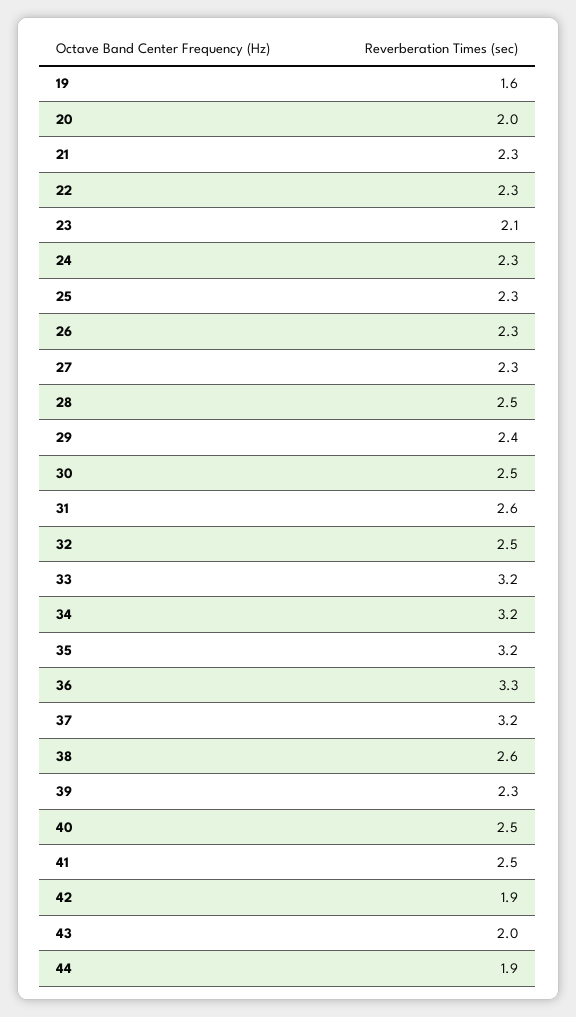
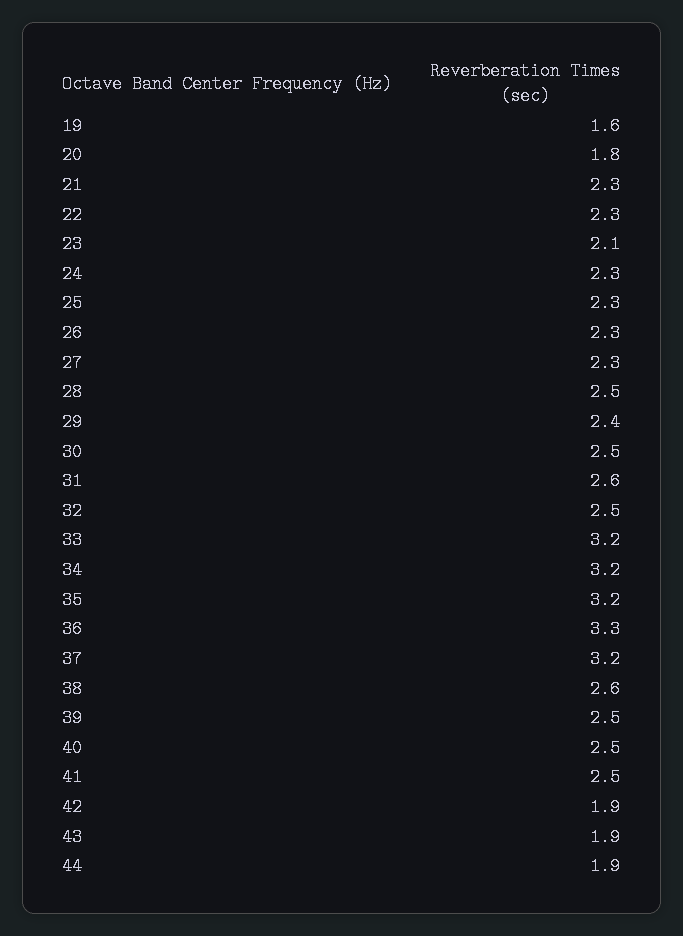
  {
    "19": 1.6,
-   "20": 2,
+   "20": 1.8,
    "21": 2.3,
    "22": 2.3,
    "23": 2.1,
    "24": 2.3,
    "25": 2.3,
    "26": 2.3,
    "27": 2.3,
    "28": 2.5,
    "29": 2.4,
    "30": 2.5,
    "31": 2.6,
    "32": 2.5,
    "33": 3.2,
    "34": 3.2,
    "35": 3.2,
    "36": 3.3,
    "37": 3.2,
    "38": 2.6,
-   "39": 2.3,
+   "39": 2.5,
    "40": 2.5,
    "41": 2.5,
    "42": 1.9,
-   "43": 2,
+   "43": 1.9,
    "44": 1.9
  }

